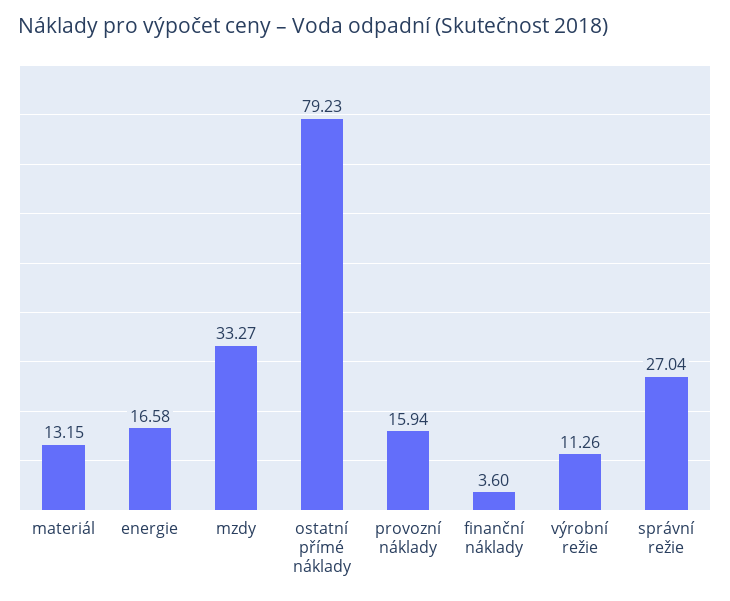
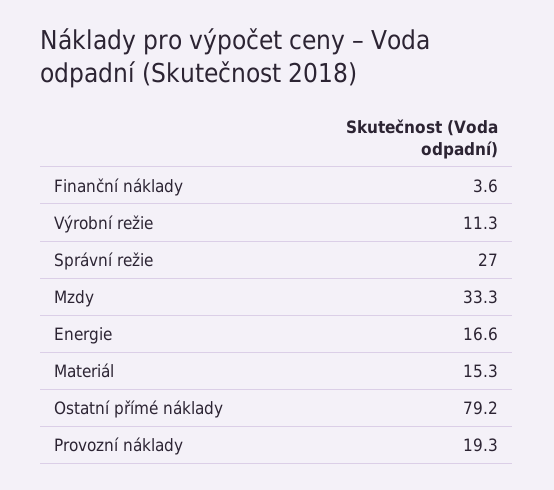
  {
-   "materiál": 13.15,
+   "materiál": 15.3,
    "energie": 16.58,
    "mzdy": 33.27,
    "ostatní přímé náklady": 79.23,
-   "provozní náklady": 15.94,
+   "provozní náklady": 19.3,
    "finanční náklady": 3.6,
    "výrobní režie": 11.26,
    "správní režie": 27.04
  }

